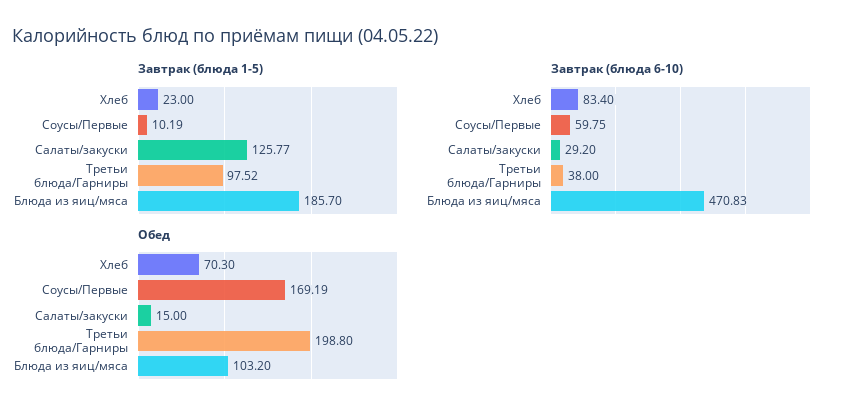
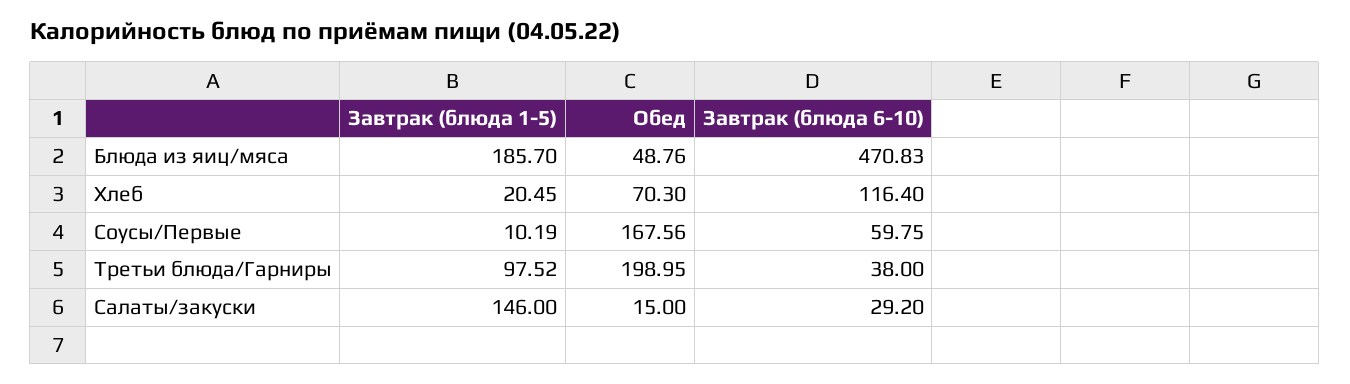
  {
    "Завтрак (блюда 1-5)": {
-     "Хлеб": 23,
+     "Хлеб": 20.45,
      "Соусы/Первые": 10.19,
-     "Салаты/закуски": 125.77,
+     "Салаты/закуски": 146,
      "Третьи блюда/Гарниры": 97.52,
      "Блюда из яиц/мяса": 185.7
    },
    "Завтрак (блюда 6-10)": {
-     "Хлеб": 83.4,
+     "Хлеб": 116.4,
      "Соусы/Первые": 59.75,
      "Салаты/закуски": 29.2,
      "Третьи блюда/Гарниры": 38,
      "Блюда из яиц/мяса": 470.83
    },
    "Обед": {
      "Хлеб": 70.3,
-     "Соусы/Первые": 169.19,
+     "Соусы/Первые": 167.56,
      "Салаты/закуски": 15,
-     "Третьи блюда/Гарниры": 198.8,
+     "Третьи блюда/Гарниры": 198.95,
-     "Блюда из яиц/мяса": 103.2
+     "Блюда из яиц/мяса": 48.76
    }
  }

